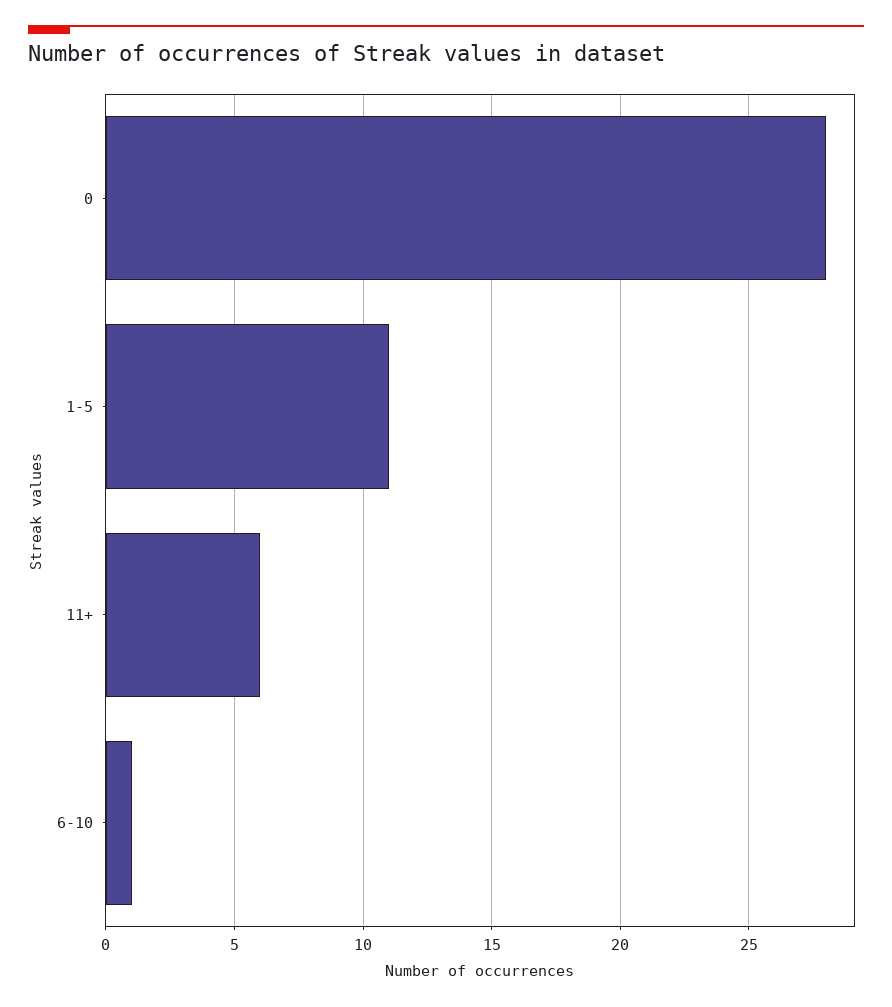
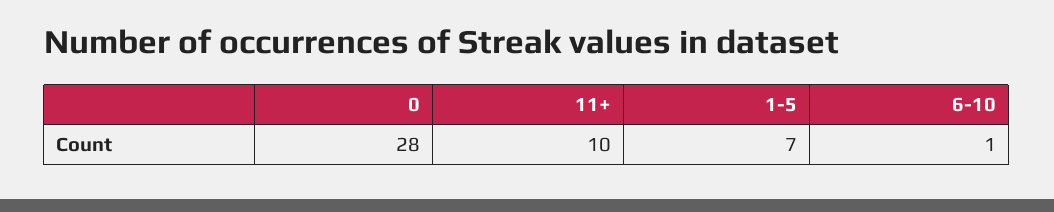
  {
    "0": 28,
-   "1-5": 11,
+   "1-5": 7,
-   "11+": 6,
+   "11+": 10,
    "6-10": 1
  }

